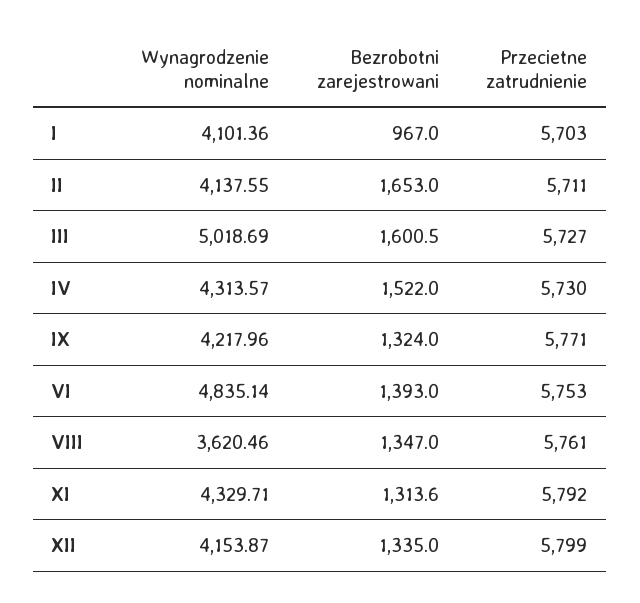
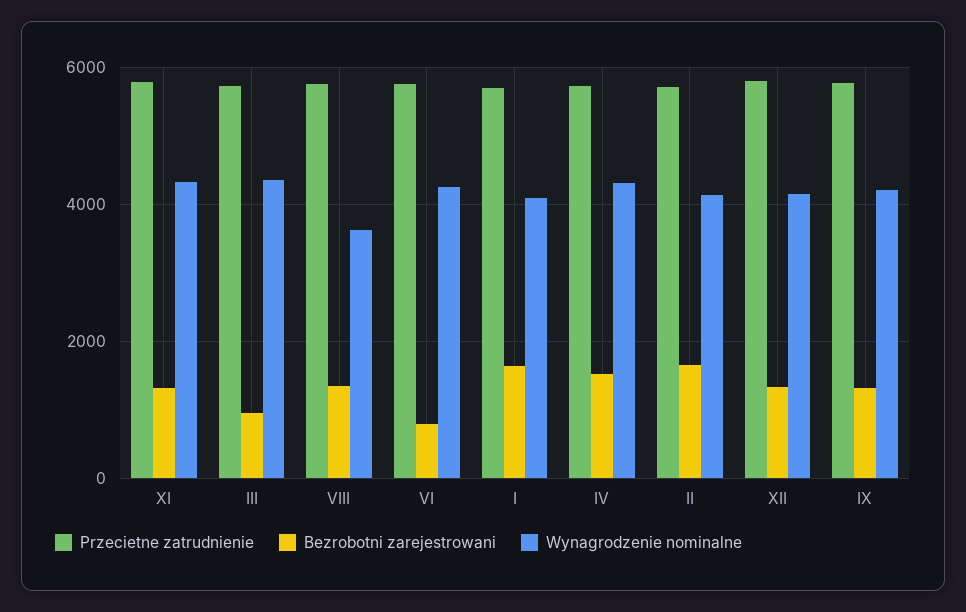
  {
    "Wynagrodzenie nominalne": {
      "I": 4101.36,
      "II": 4137.55,
-     "III": 5018.69,
+     "III": 4400,
      "IV": 4313.57,
      "IX": 4217.96,
-     "VI": 4835.14,
+     "VI": 4200,
      "VIII": 3620.46,
      "XI": 4329.71,
      "XII": 4153.87
    },
    "Bezrobotni zarejestrowani": {
-     "I": 967,
+     "I": 1600,
      "II": 1653,
-     "III": 1600.5,
+     "III": 1000,
      "IV": 1522,
      "IX": 1324,
-     "VI": 1393,
+     "VI": 800,
      "VIII": 1347,
      "XI": 1313.6,
      "XII": 1335
    },
    "Przecietne zatrudnienie": {
      "I": 5703,
      "II": 5711,
      "III": 5727,
      "IV": 5730,
      "IX": 5771,
      "VI": 5753,
      "VIII": 5761,
      "XI": 5792,
      "XII": 5799
    }
  }

